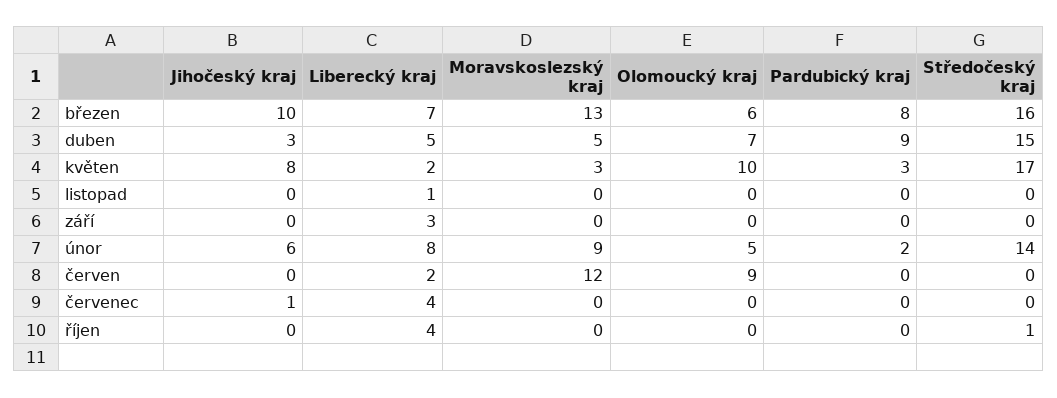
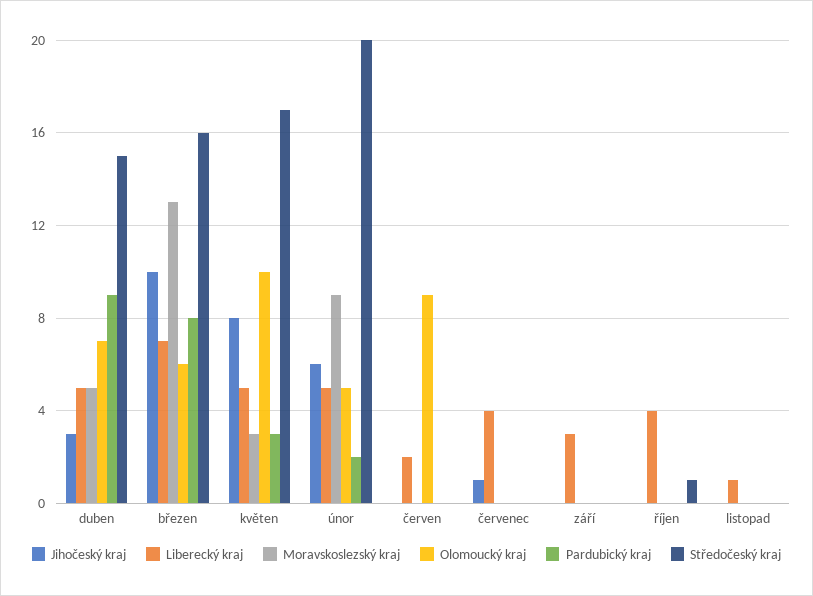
  {
    "Jihočeský kraj": {
      "březen": 10,
      "duben": 3,
      "květen": 8,
      "listopad": 0,
      "září": 0,
      "únor": 6,
      "červen": 0,
      "červenec": 1,
      "říjen": 0
    },
    "Liberecký kraj": {
      "březen": 7,
      "duben": 5,
-     "květen": 2,
+     "květen": 5,
      "listopad": 1,
      "září": 3,
-     "únor": 8,
+     "únor": 5,
      "červen": 2,
      "červenec": 4,
      "říjen": 4
    },
    "Moravskoslezský kraj": {
      "březen": 13,
      "duben": 5,
      "květen": 3,
      "listopad": 0,
      "září": 0,
      "únor": 9,
-     "červen": 12,
+     "červen": 0,
      "červenec": 0,
      "říjen": 0
    },
    "Olomoucký kraj": {
      "březen": 6,
      "duben": 7,
      "květen": 10,
      "listopad": 0,
      "září": 0,
      "únor": 5,
      "červen": 9,
      "červenec": 0,
      "říjen": 0
    },
    "Pardubický kraj": {
      "březen": 8,
      "duben": 9,
      "květen": 3,
      "listopad": 0,
      "září": 0,
      "únor": 2,
      "červen": 0,
      "červenec": 0,
      "říjen": 0
    },
    "Středočeský kraj": {
      "březen": 16,
      "duben": 15,
      "květen": 17,
      "listopad": 0,
      "září": 0,
-     "únor": 14,
+     "únor": 20,
      "červen": 0,
      "červenec": 0,
      "říjen": 1
    }
  }

